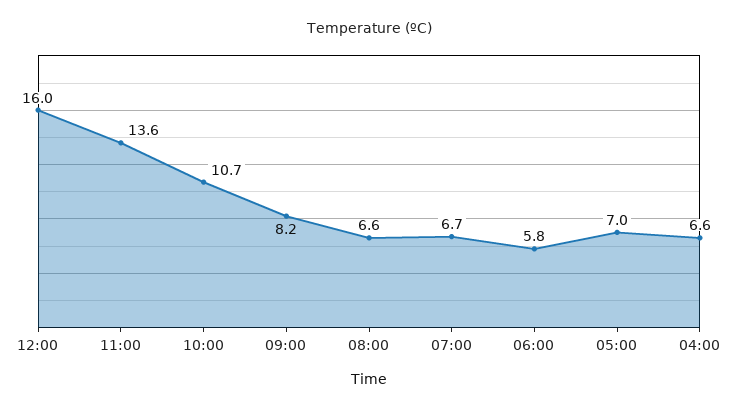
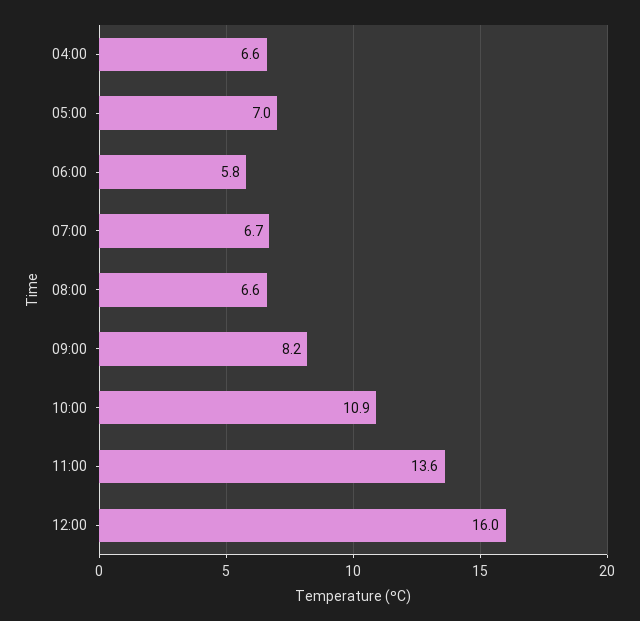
  {
    "12:00": 16,
    "11:00": 13.6,
-   "10:00": 10.7,
+   "10:00": 10.9,
    "09:00": 8.2,
    "08:00": 6.6,
    "07:00": 6.7,
    "06:00": 5.8,
    "05:00": 7,
    "04:00": 6.6
  }

